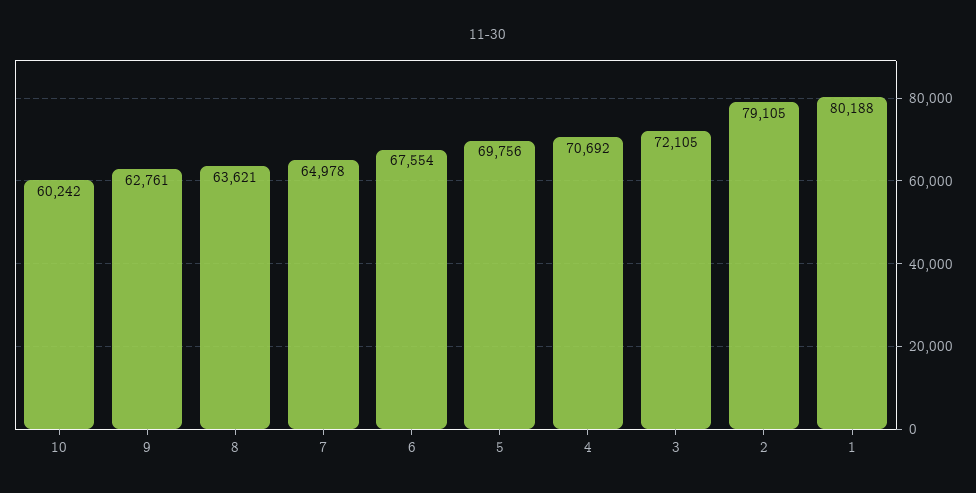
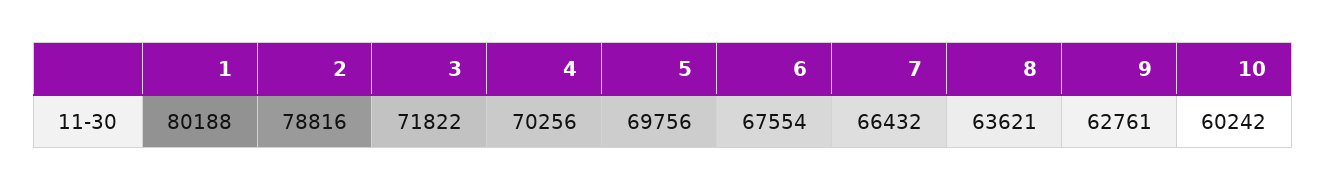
  {
    "10": 60242,
    "9": 62761,
    "8": 63621,
-   "7": 64978,
+   "7": 66432,
    "6": 67554,
    "5": 69756,
-   "4": 70692,
+   "4": 70256,
-   "3": 72105,
+   "3": 71822,
-   "2": 79105,
+   "2": 78816,
    "1": 80188
  }

